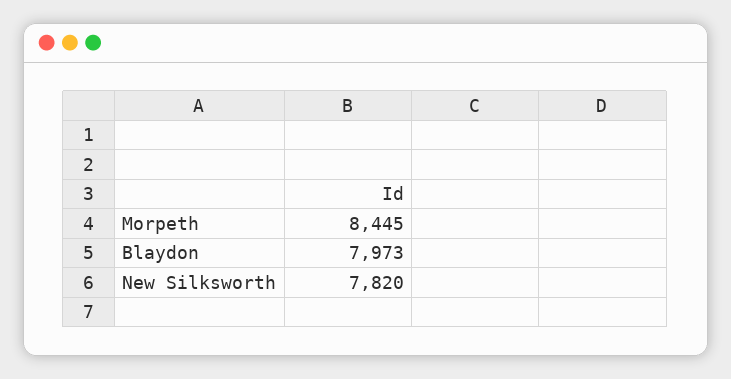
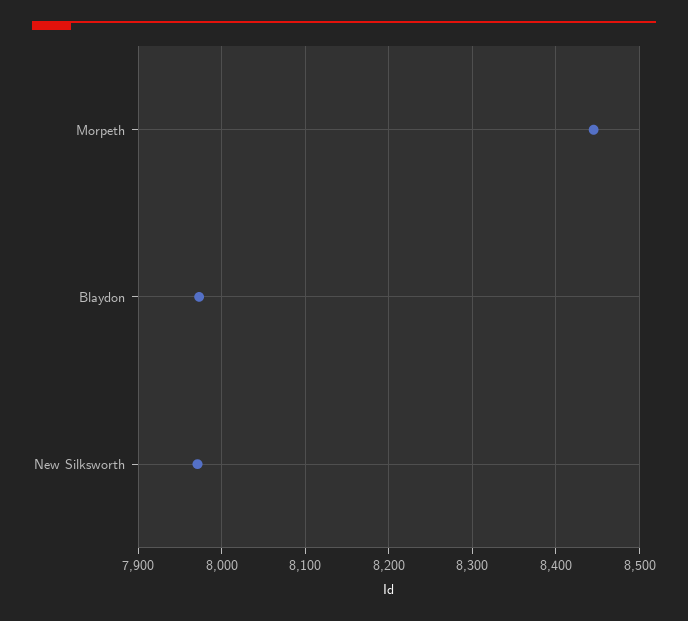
  {
    "Morpeth": 8445,
    "Blaydon": 7973,
-   "New Silksworth": 7820
+   "New Silksworth": 7970
  }

